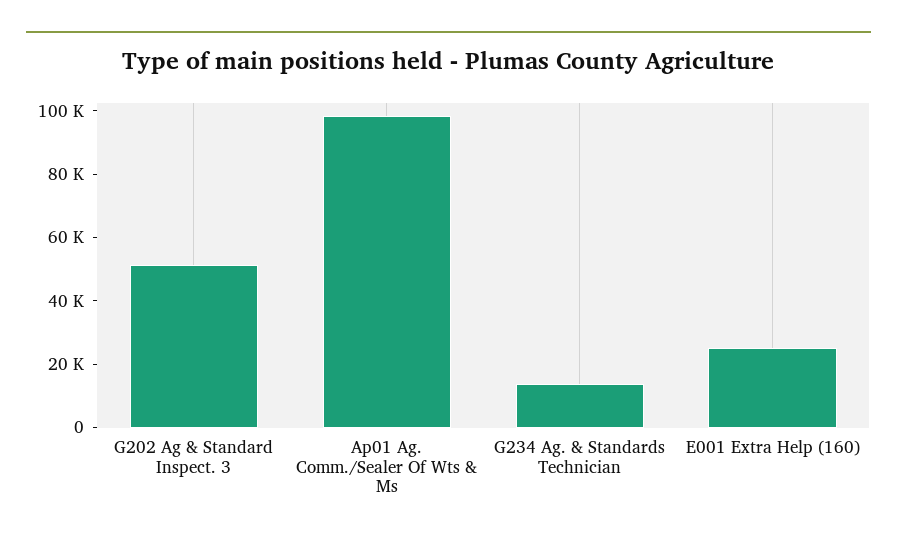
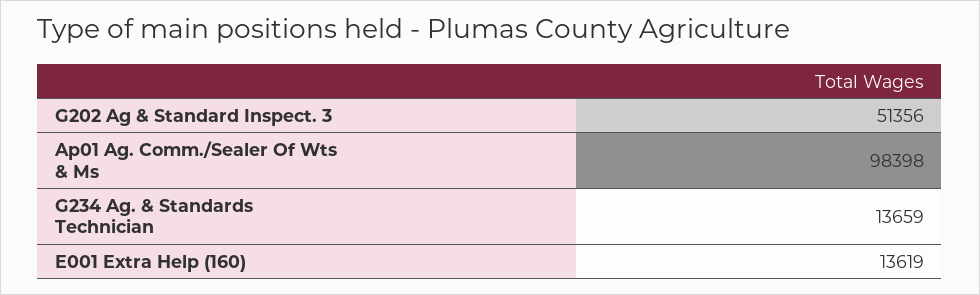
  {
    "G202 Ag & Standard Inspect. 3": 51356,
    "Ap01 Ag. Comm./Sealer Of Wts & Ms": 98398,
    "G234 Ag. & Standards Technician": 13659,
-   "E001 Extra Help (160)": 25000
+   "E001 Extra Help (160)": 13619
  }

